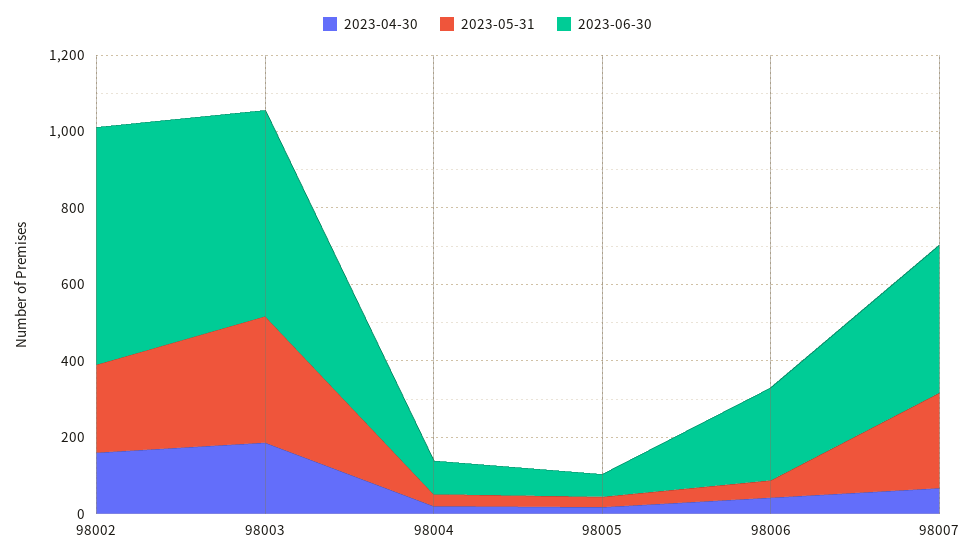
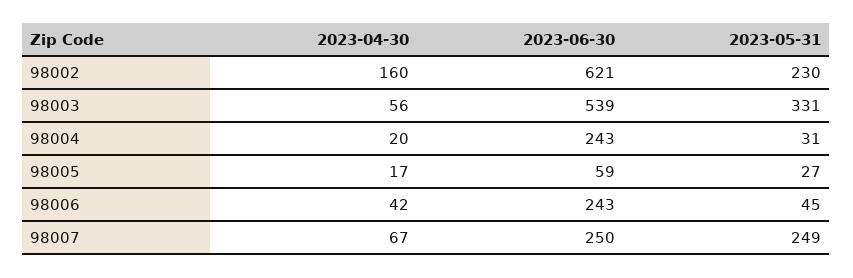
  {
    "2023-04-30": {
      "98002": 160,
-     "98003": 200,
+     "98003": 56,
      "98004": 20,
      "98005": 17,
      "98006": 42,
      "98007": 67
    },
    "2023-05-31": {
      "98002": 230,
      "98003": 331,
      "98004": 31,
      "98005": 27,
      "98006": 45,
      "98007": 249
    },
    "2023-06-30": {
      "98002": 621,
      "98003": 539,
-     "98004": 100,
+     "98004": 243,
      "98005": 59,
      "98006": 243,
-     "98007": 400
+     "98007": 250
    }
  }

